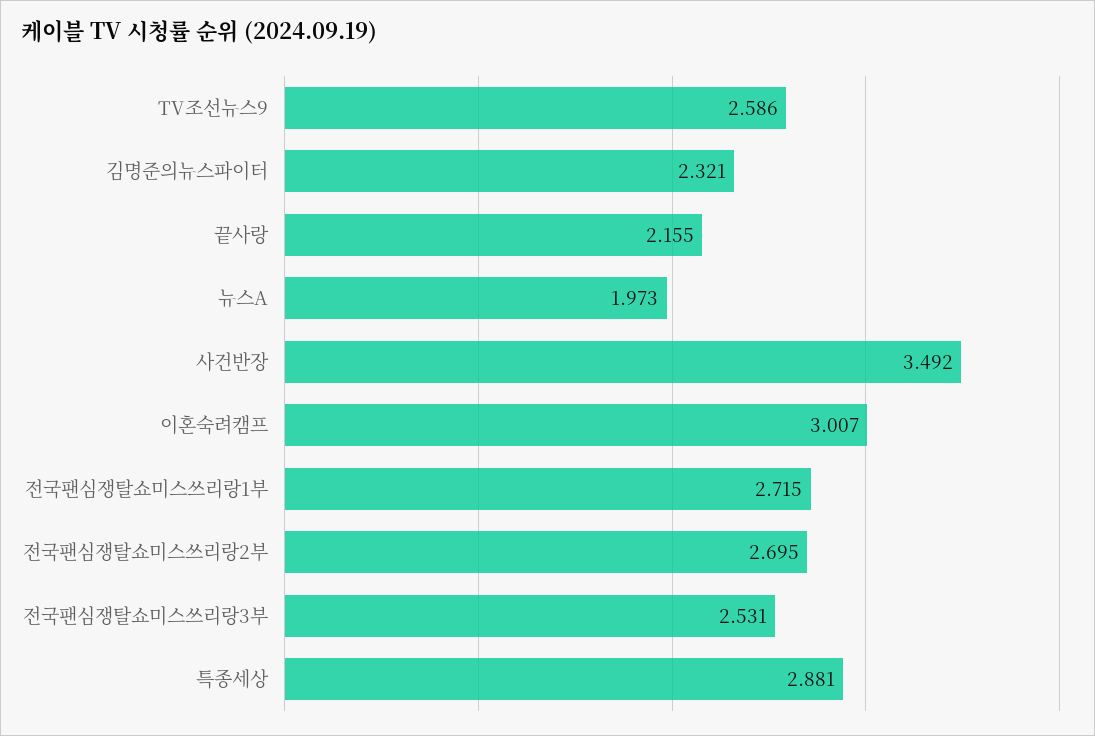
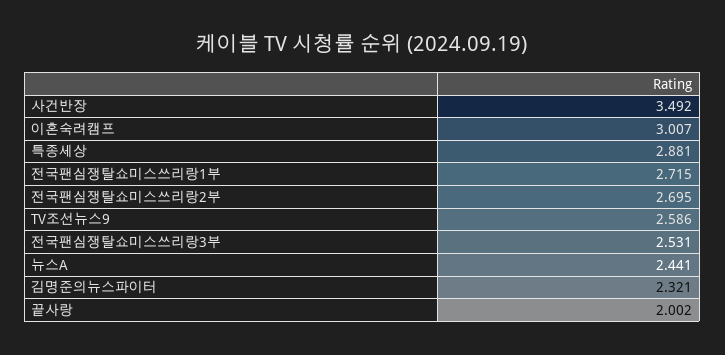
  {
    "TV조선뉴스9": 2.586,
    "김명준의뉴스파이터": 2.321,
-   "끝사랑": 2.155,
+   "끝사랑": 2.002,
-   "뉴스A": 1.973,
+   "뉴스A": 2.441,
    "사건반장": 3.492,
    "이혼숙려캠프": 3.007,
    "전국팬심쟁탈쇼미스쓰리랑1부": 2.715,
    "전국팬심쟁탈쇼미스쓰리랑2부": 2.695,
    "전국팬심쟁탈쇼미스쓰리랑3부": 2.531,
    "특종세상": 2.881
  }

